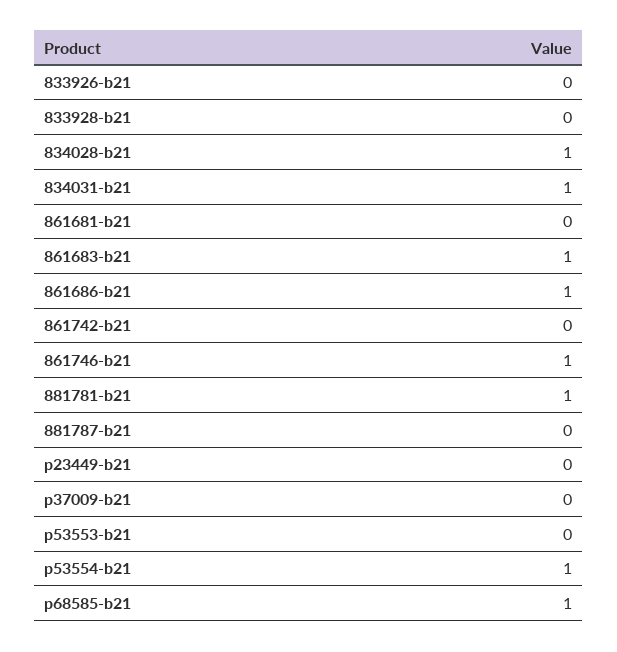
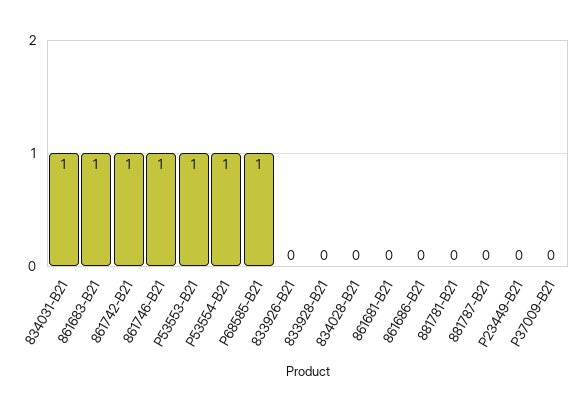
  {
    "833926-b21": 0,
    "833928-b21": 0,
-   "834028-b21": 1,
+   "834028-b21": 0,
    "834031-b21": 1,
    "861681-b21": 0,
    "861683-b21": 1,
-   "861686-b21": 1,
+   "861686-b21": 0,
-   "861742-b21": 0,
+   "861742-b21": 1,
    "861746-b21": 1,
-   "881781-b21": 1,
+   "881781-b21": 0,
    "881787-b21": 0,
    "p23449-b21": 0,
    "p37009-b21": 0,
-   "p53553-b21": 0,
+   "p53553-b21": 1,
    "p53554-b21": 1,
    "p68585-b21": 1
  }

